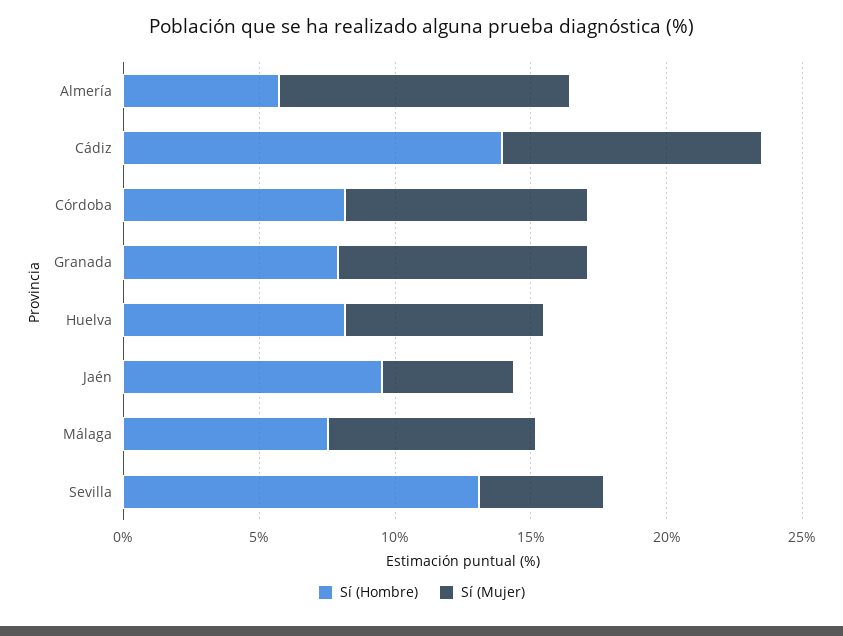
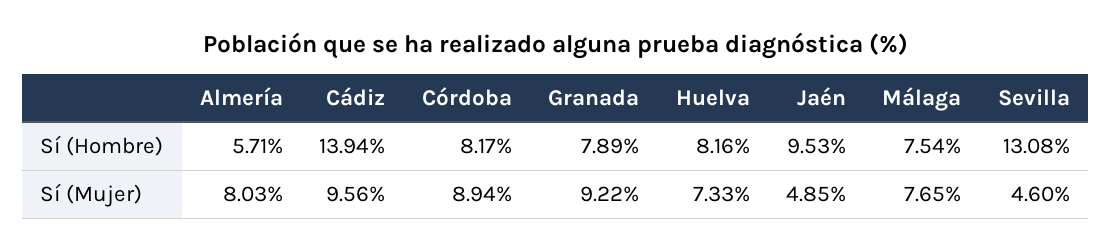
  {
    "Sí (Hombre)": {
      "Almería": 5.71,
      "Cádiz": 13.94,
      "Córdoba": 8.17,
      "Granada": 7.89,
      "Huelva": 8.16,
      "Jaén": 9.53,
      "Málaga": 7.54,
      "Sevilla": 13.08
    },
    "Sí (Mujer)": {
-     "Almería": 11,
+     "Almería": 8.03,
      "Cádiz": 9.56,
      "Córdoba": 8.94,
      "Granada": 9.22,
      "Huelva": 7.33,
      "Jaén": 4.85,
      "Málaga": 7.65,
      "Sevilla": 4.6
    }
  }

